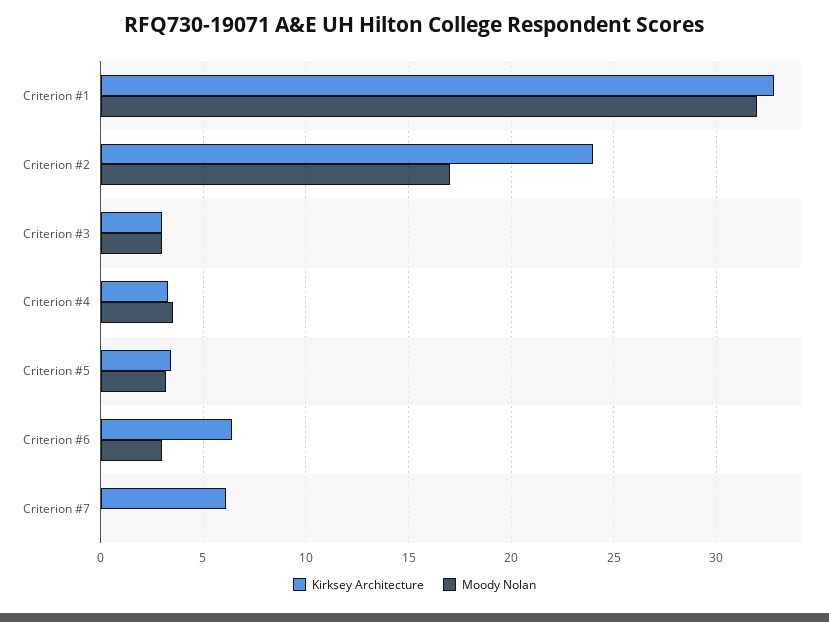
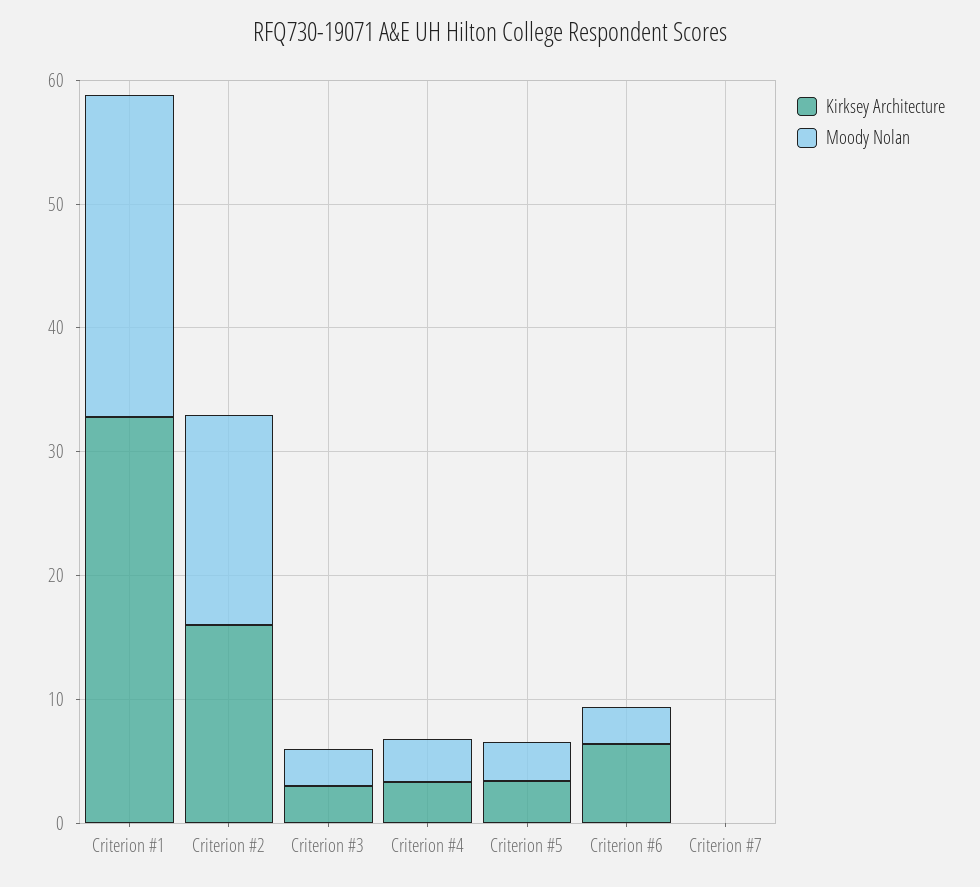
  {
    "Kirksey Architecture": {
      "Criterion #1": 33,
-     "Criterion #2": 24,
+     "Criterion #2": 16,
      "Criterion #3": 3,
      "Criterion #4": 3.5,
      "Criterion #5": 3.5,
      "Criterion #6": 6.5,
-     "Criterion #7": 6
+     "Criterion #7": 0
    },
    "Moody Nolan": {
-     "Criterion #1": 32,
+     "Criterion #1": 26,
      "Criterion #2": 17,
      "Criterion #3": 3,
      "Criterion #4": 3.5,
      "Criterion #5": 3,
      "Criterion #6": 3,
      "Criterion #7": 0
    }
  }

